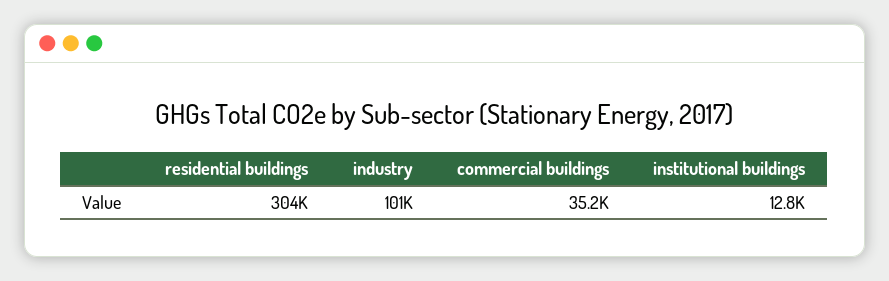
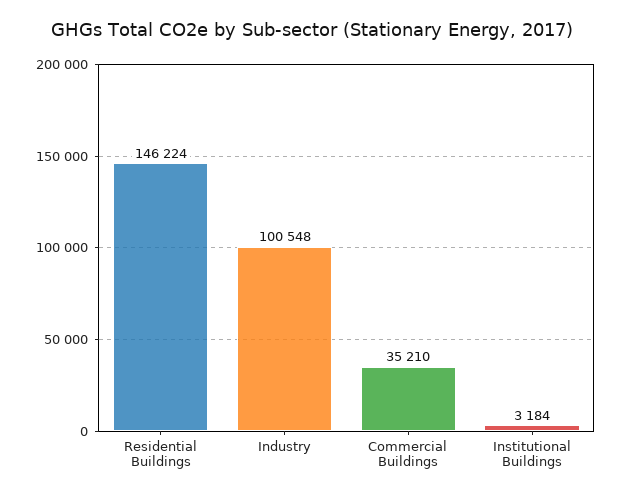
  {
-   "residential buildings": 304000,
+   "residential buildings": 146224,
    "industry": 100548,
    "commercial buildings": 35210,
-   "institutional buildings": 12800
+   "institutional buildings": 3184
  }

